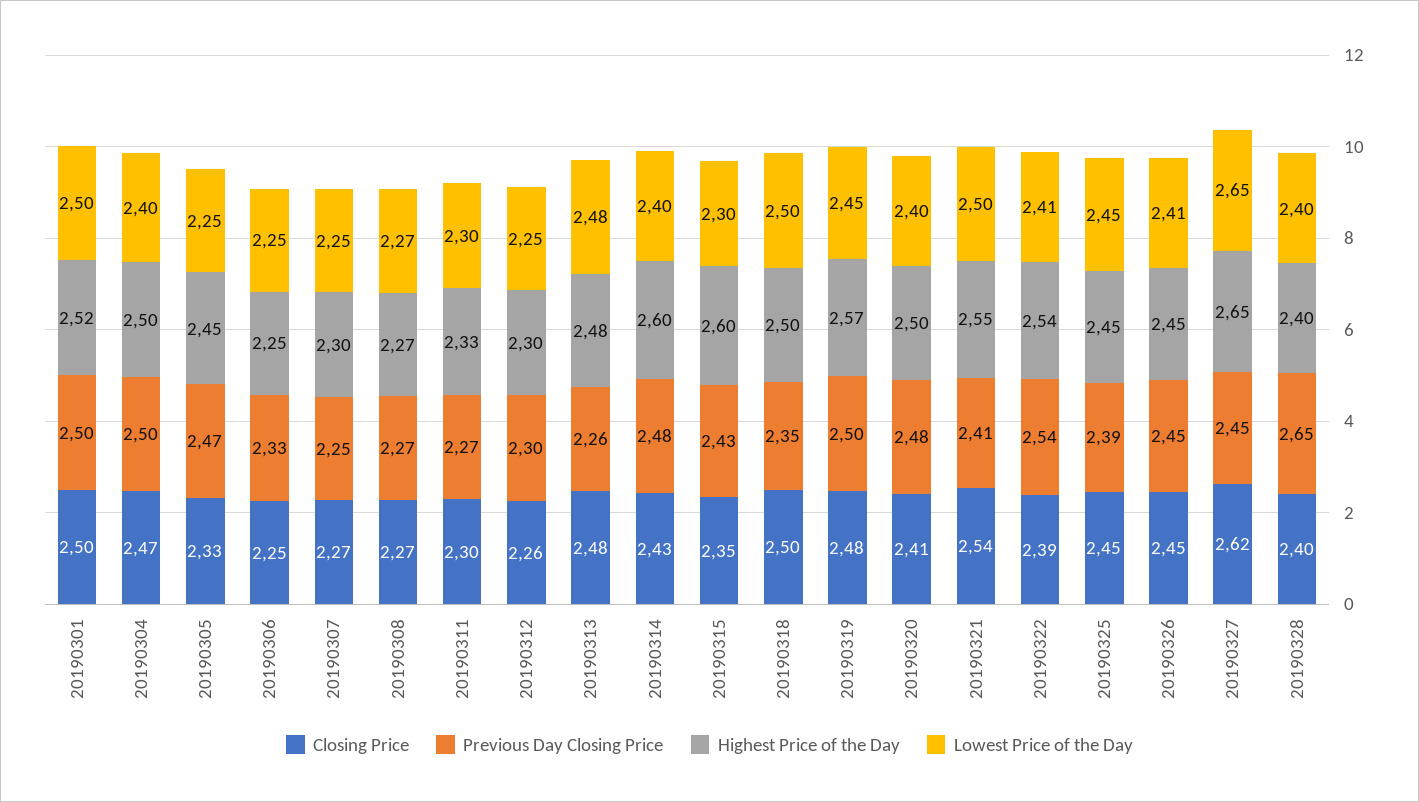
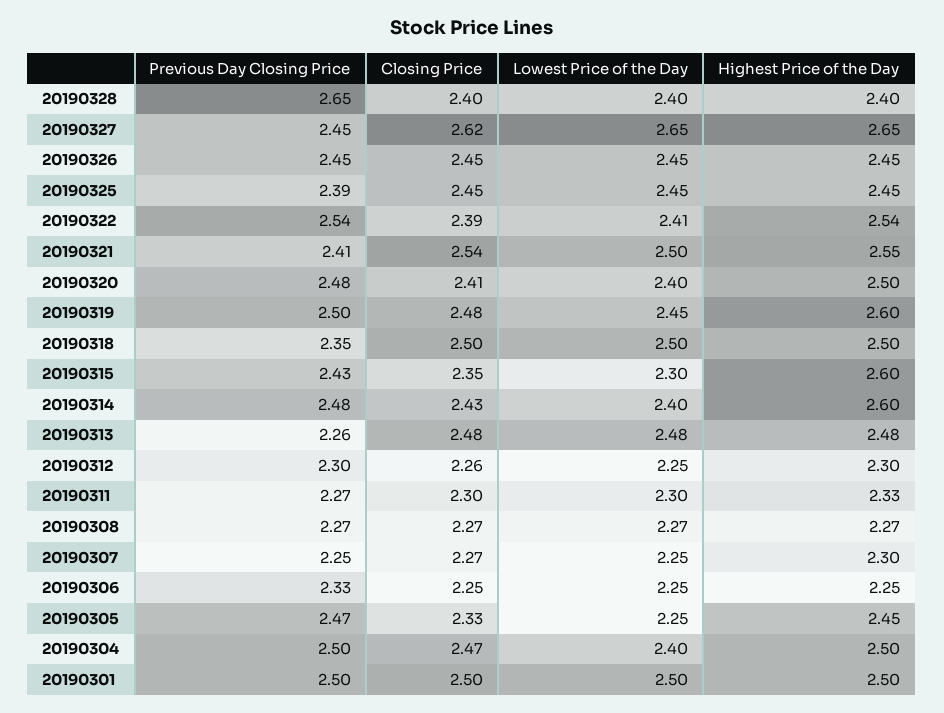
  {
    "Closing Price": {
      "20190301": 2.5,
      "20190304": 2.47,
      "20190305": 2.33,
      "20190306": 2.25,
      "20190307": 2.27,
      "20190308": 2.27,
      "20190311": 2.3,
      "20190312": 2.26,
      "20190313": 2.48,
      "20190314": 2.43,
      "20190315": 2.35,
      "20190318": 2.5,
      "20190319": 2.48,
      "20190320": 2.41,
      "20190321": 2.54,
      "20190322": 2.39,
      "20190325": 2.45,
      "20190326": 2.45,
      "20190327": 2.62,
      "20190328": 2.4
    },
    "Previous Day Closing Price": {
      "20190301": 2.5,
      "20190304": 2.5,
      "20190305": 2.47,
      "20190306": 2.33,
      "20190307": 2.25,
      "20190308": 2.27,
      "20190311": 2.27,
      "20190312": 2.3,
      "20190313": 2.26,
      "20190314": 2.48,
      "20190315": 2.43,
      "20190318": 2.35,
      "20190319": 2.5,
      "20190320": 2.48,
      "20190321": 2.41,
      "20190322": 2.54,
      "20190325": 2.39,
      "20190326": 2.45,
      "20190327": 2.45,
      "20190328": 2.65
    },
    "Highest Price of the Day": {
-     "20190301": 2.52,
+     "20190301": 2.5,
      "20190304": 2.5,
      "20190305": 2.45,
      "20190306": 2.25,
      "20190307": 2.3,
      "20190308": 2.27,
      "20190311": 2.33,
      "20190312": 2.3,
      "20190313": 2.48,
      "20190314": 2.6,
      "20190315": 2.6,
      "20190318": 2.5,
-     "20190319": 2.57,
+     "20190319": 2.6,
      "20190320": 2.5,
      "20190321": 2.55,
      "20190322": 2.54,
      "20190325": 2.45,
      "20190326": 2.45,
      "20190327": 2.65,
      "20190328": 2.4
    },
    "Lowest Price of the Day": {
      "20190301": 2.5,
      "20190304": 2.4,
      "20190305": 2.25,
      "20190306": 2.25,
      "20190307": 2.25,
      "20190308": 2.27,
      "20190311": 2.3,
      "20190312": 2.25,
      "20190313": 2.48,
      "20190314": 2.4,
      "20190315": 2.3,
      "20190318": 2.5,
      "20190319": 2.45,
      "20190320": 2.4,
      "20190321": 2.5,
      "20190322": 2.41,
      "20190325": 2.45,
-     "20190326": 2.41,
+     "20190326": 2.45,
      "20190327": 2.65,
      "20190328": 2.4
    }
  }

